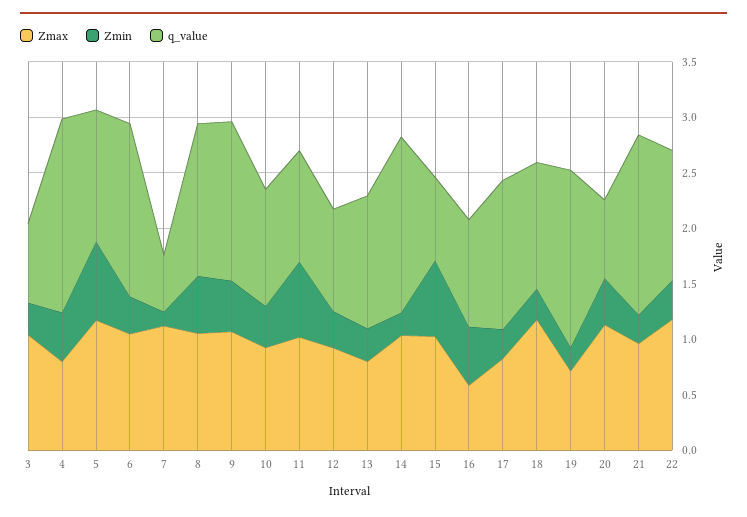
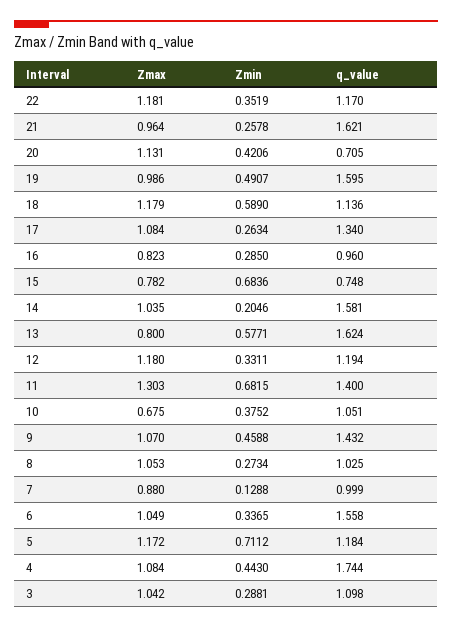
  {
    "Zmax": {
      "3": 1.042,
-     "4": 0.8,
+     "4": 1.084,
      "5": 1.172,
      "6": 1.049,
-     "7": 1.1,
+     "7": 0.88,
      "8": 1.053,
      "9": 1.07,
-     "10": 0.9,
+     "10": 0.675,
-     "11": 1,
+     "11": 1.303,
-     "12": 0.9,
+     "12": 1.18,
      "13": 0.8,
      "14": 1.035,
-     "15": 1,
+     "15": 0.782,
-     "16": 0.6,
+     "16": 0.823,
-     "17": 0.8,
+     "17": 1.084,
      "18": 1.179,
-     "19": 0.7,
+     "19": 0.986,
      "20": 1.131,
      "21": 0.964,
      "22": 1.181
    },
    "Zmin": {
      "3": 0.2881,
      "4": 0.443,
      "5": 0.7112,
      "6": 0.3365,
      "7": 0.1288,
-     "8": 0.5,
+     "8": 0.2734,
      "9": 0.4588,
      "10": 0.3752,
      "11": 0.6815,
      "12": 0.3311,
-     "13": 0.3,
+     "13": 0.5771,
      "14": 0.2046,
      "15": 0.6836,
-     "16": 0.5,
+     "16": 0.285,
      "17": 0.2634,
-     "18": 0.3,
+     "18": 0.589,
-     "19": 0.2,
+     "19": 0.4907,
      "20": 0.4206,
      "21": 0.2578,
      "22": 0.3519
    },
    "q_value": {
-     "3": 0.7,
+     "3": 1.098,
      "4": 1.744,
      "5": 1.184,
      "6": 1.558,
-     "7": 0.5,
+     "7": 0.999,
-     "8": 1.4,
+     "8": 1.025,
      "9": 1.432,
      "10": 1.051,
-     "11": 1,
+     "11": 1.4,
-     "12": 0.9,
+     "12": 1.194,
-     "13": 1.2,
+     "13": 1.624,
      "14": 1.581,
      "15": 0.748,
      "16": 0.96,
      "17": 1.34,
      "18": 1.136,
      "19": 1.595,
      "20": 0.705,
      "21": 1.621,
      "22": 1.17
    }
  }

